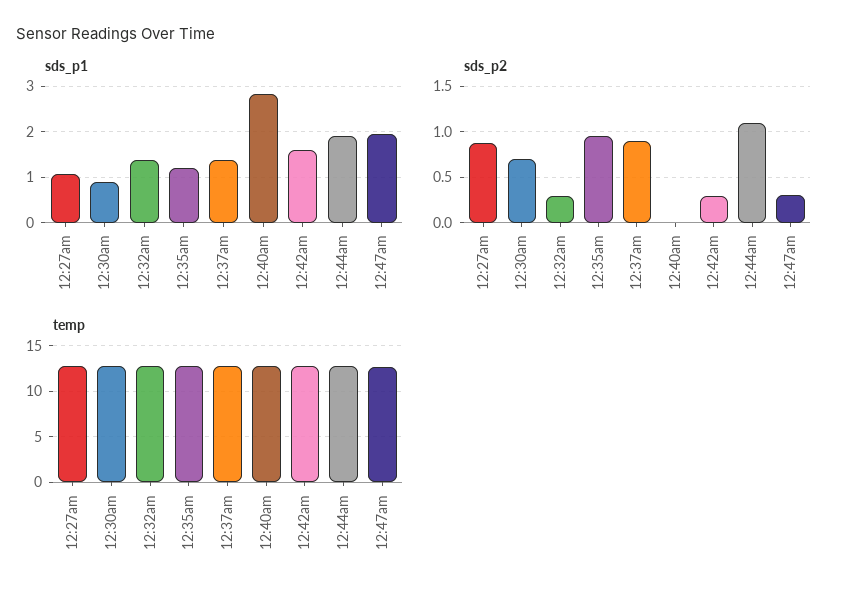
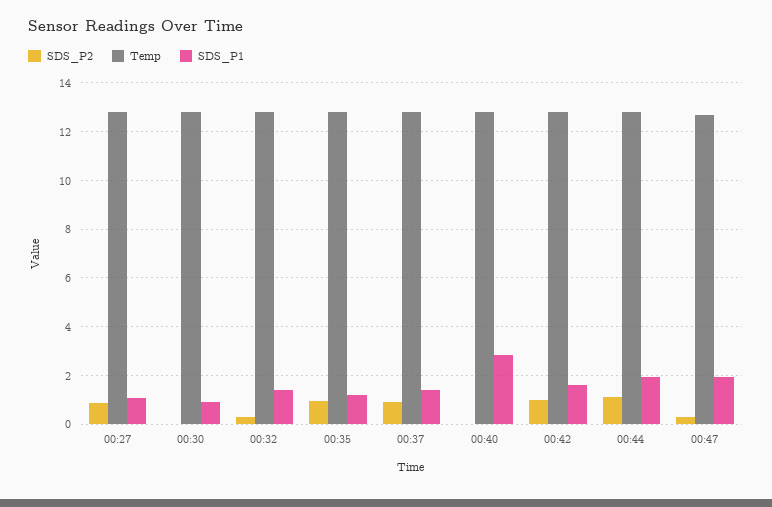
  {
    "sds_p1": {
      "12:27am": 1,
      "12:30am": 1,
      "12:32am": 1.4,
      "12:35am": 1.2,
      "12:37am": 1.4,
      "12:40am": 2.8,
      "12:42am": 1.6,
      "12:44am": 2,
      "12:47am": 2
    },
    "sds_p2": {
      "12:27am": 0.9,
-     "12:30am": 0.7,
+     "12:30am": 0,
      "12:32am": 0.3,
      "12:35am": 1,
      "12:37am": 0.9,
      "12:40am": 0,
-     "12:42am": 0.3,
+     "12:42am": 1,
      "12:44am": 1.1,
      "12:47am": 0.3
    },
    "temp": {
      "12:27am": 12.75,
      "12:30am": 12.75,
      "12:32am": 12.75,
      "12:35am": 12.75,
      "12:37am": 12.75,
      "12:40am": 12.75,
      "12:42am": 12.75,
      "12:44am": 12.75,
      "12:47am": 12.75
    }
  }

